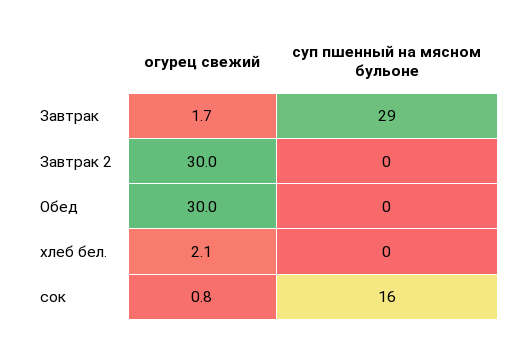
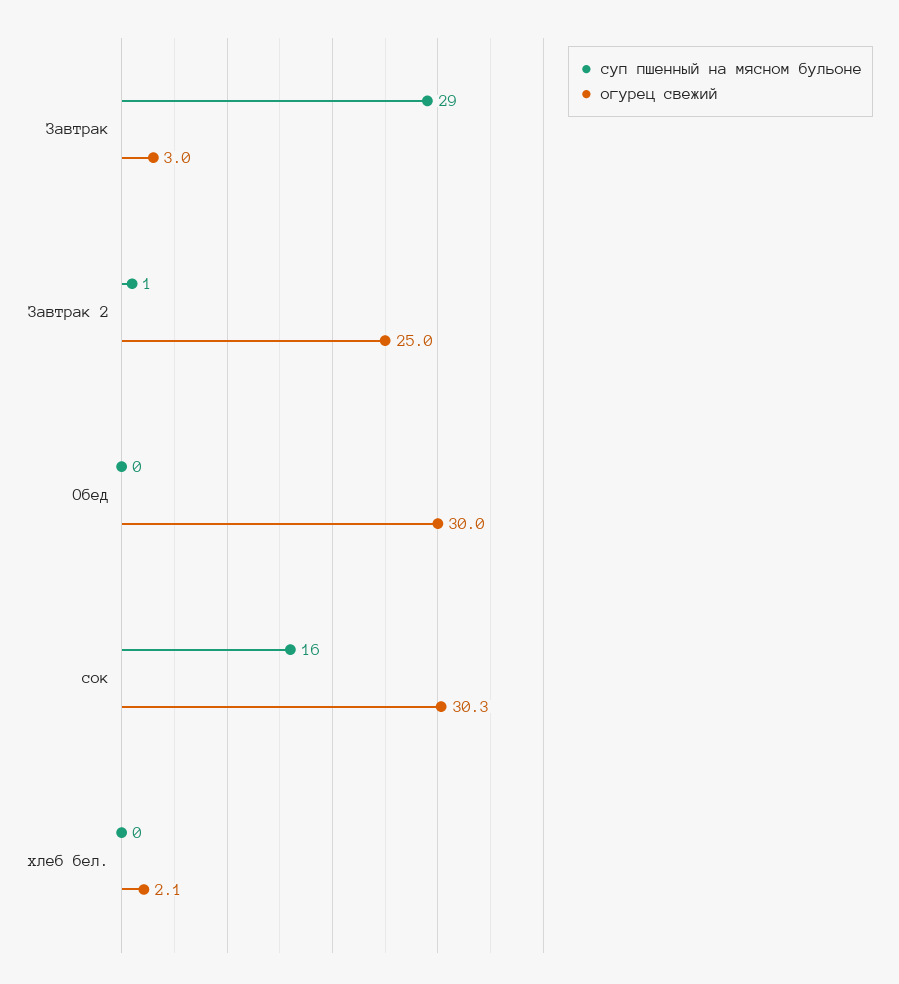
  {
    "огурец свежий": {
-     "Завтрак": 1.7,
+     "Завтрак": 3,
-     "Завтрак 2": 30,
+     "Завтрак 2": 25,
      "Обед": 30,
      "хлеб бел.": 2.1,
-     "сок": 0.8
+     "сок": 30.3
    },
    "суп пшенный на мясном бульоне": {
      "Завтрак": 29,
-     "Завтрак 2": 0,
+     "Завтрак 2": 1,
      "Обед": 0,
      "хлеб бел.": 0,
      "сок": 16
    }
  }

